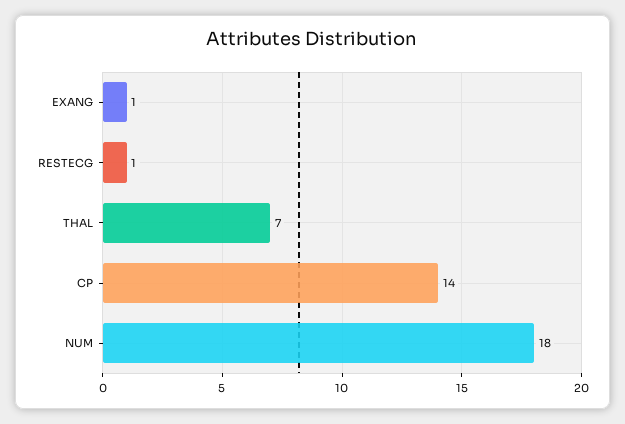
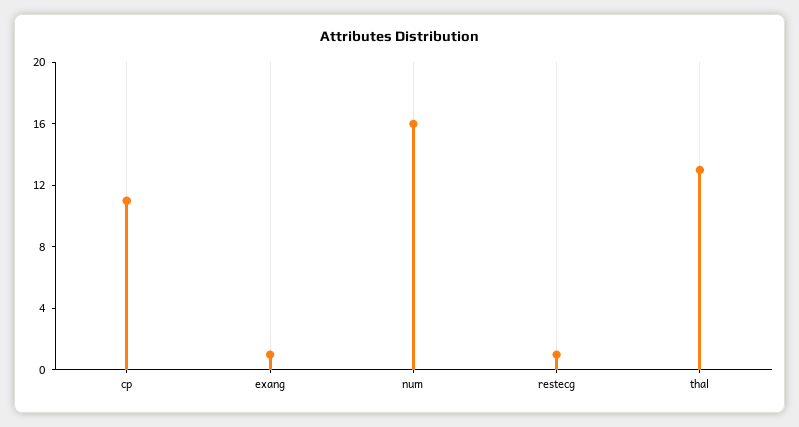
  {
    "EXANG": 1,
    "RESTECG": 1,
-   "THAL": 7,
+   "THAL": 13,
-   "CP": 14,
+   "CP": 11,
-   "NUM": 18
+   "NUM": 16
  }

